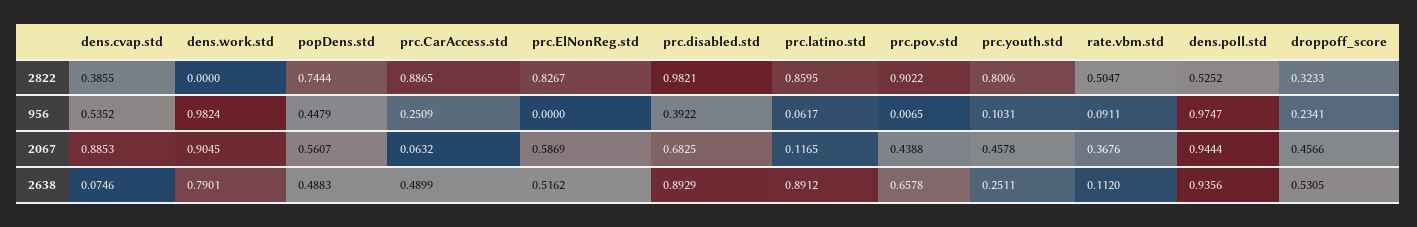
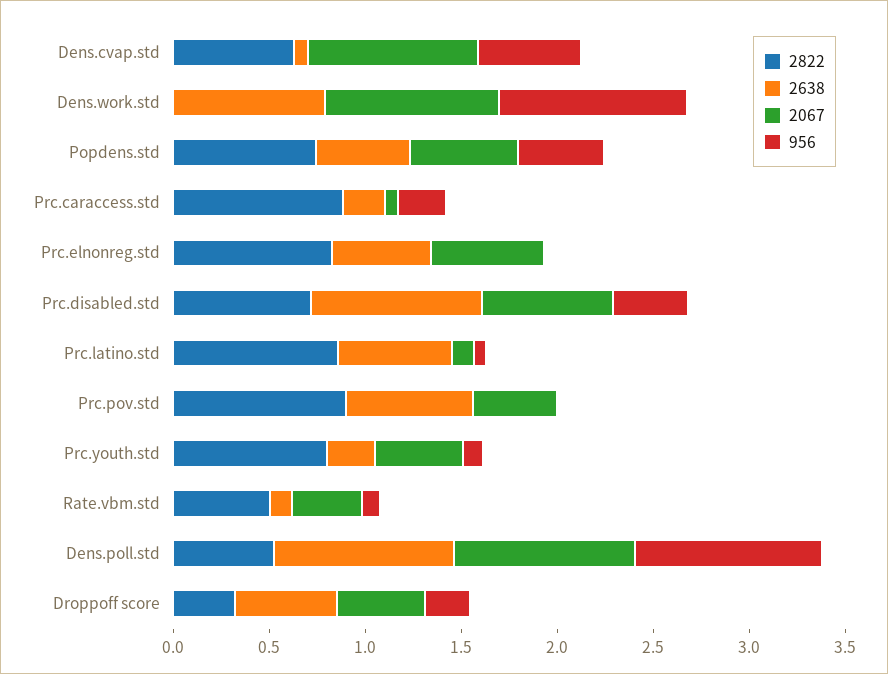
  {
    "2822": {
-     "dens.cvap.std": 0.3855,
+     "dens.cvap.std": 0.6,
      "dens.work.std": 0,
      "popDens.std": 0.7444,
      "prc.CarAccess.std": 0.8865,
      "prc.ElNonReg.std": 0.8267,
-     "prc.disabled.std": 0.9821,
+     "prc.disabled.std": 0.7,
      "prc.latino.std": 0.8595,
      "prc.pov.std": 0.9022,
      "prc.youth.std": 0.8006,
      "rate.vbm.std": 0.5047,
      "dens.poll.std": 0.5252,
      "droppoff_score": 0.3233
    },
    "956": {
      "dens.cvap.std": 0.5352,
      "dens.work.std": 0.9824,
      "popDens.std": 0.4479,
      "prc.CarAccess.std": 0.2509,
      "prc.ElNonReg.std": 0,
      "prc.disabled.std": 0.3922,
      "prc.latino.std": 0.0617,
      "prc.pov.std": 0.0065,
      "prc.youth.std": 0.1031,
      "rate.vbm.std": 0.0911,
      "dens.poll.std": 0.9747,
      "droppoff_score": 0.2341
    },
    "2067": {
      "dens.cvap.std": 0.8853,
      "dens.work.std": 0.9045,
      "popDens.std": 0.5607,
      "prc.CarAccess.std": 0.0632,
      "prc.ElNonReg.std": 0.5869,
      "prc.disabled.std": 0.6825,
      "prc.latino.std": 0.1165,
      "prc.pov.std": 0.4388,
      "prc.youth.std": 0.4578,
      "rate.vbm.std": 0.3676,
      "dens.poll.std": 0.9444,
      "droppoff_score": 0.4566
    },
    "2638": {
      "dens.cvap.std": 0.0746,
      "dens.work.std": 0.7901,
      "popDens.std": 0.4883,
-     "prc.CarAccess.std": 0.4899,
+     "prc.CarAccess.std": 0.2,
      "prc.ElNonReg.std": 0.5162,
      "prc.disabled.std": 0.8929,
-     "prc.latino.std": 0.8912,
+     "prc.latino.std": 0.6,
      "prc.pov.std": 0.6578,
      "prc.youth.std": 0.2511,
      "rate.vbm.std": 0.112,
      "dens.poll.std": 0.9356,
      "droppoff_score": 0.5305
    }
  }

